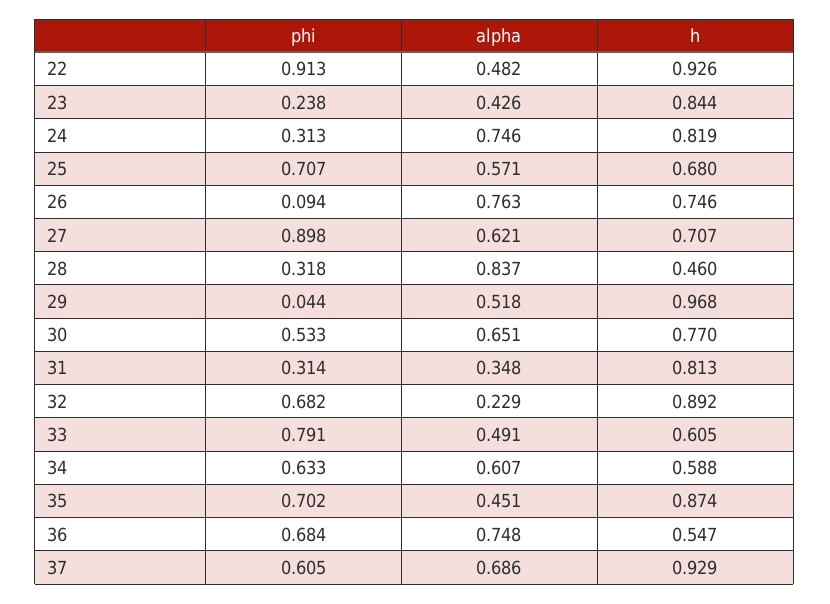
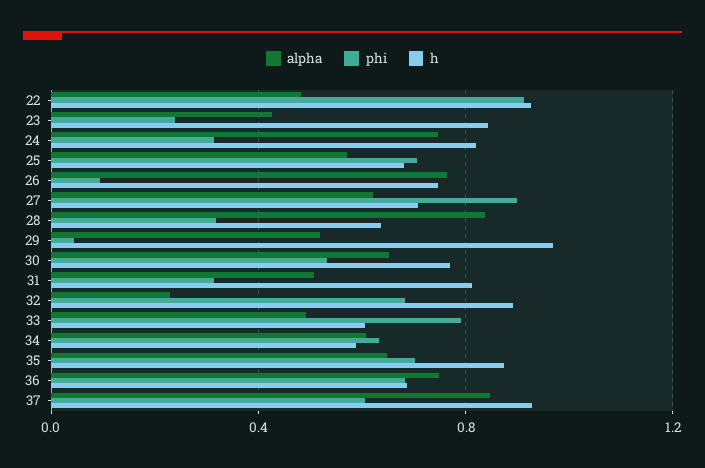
  {
    "phi": {
      "22": 0.913,
      "23": 0.238,
      "24": 0.313,
      "25": 0.707,
      "26": 0.094,
      "27": 0.898,
      "28": 0.318,
      "29": 0.044,
      "30": 0.533,
      "31": 0.314,
      "32": 0.682,
      "33": 0.791,
      "34": 0.633,
      "35": 0.702,
      "36": 0.684,
      "37": 0.605
    },
    "alpha": {
      "22": 0.482,
      "23": 0.426,
      "24": 0.746,
      "25": 0.571,
      "26": 0.763,
      "27": 0.621,
      "28": 0.837,
      "29": 0.518,
      "30": 0.651,
-     "31": 0.348,
+     "31": 0.5,
      "32": 0.229,
      "33": 0.491,
      "34": 0.607,
-     "35": 0.451,
+     "35": 0.65,
      "36": 0.748,
-     "37": 0.686
+     "37": 0.85
    },
    "h": {
      "22": 0.926,
      "23": 0.844,
      "24": 0.819,
      "25": 0.68,
      "26": 0.746,
      "27": 0.707,
-     "28": 0.46,
+     "28": 0.65,
      "29": 0.968,
      "30": 0.77,
      "31": 0.813,
      "32": 0.892,
      "33": 0.605,
      "34": 0.588,
      "35": 0.874,
-     "36": 0.547,
+     "36": 0.7,
      "37": 0.929
    }
  }

